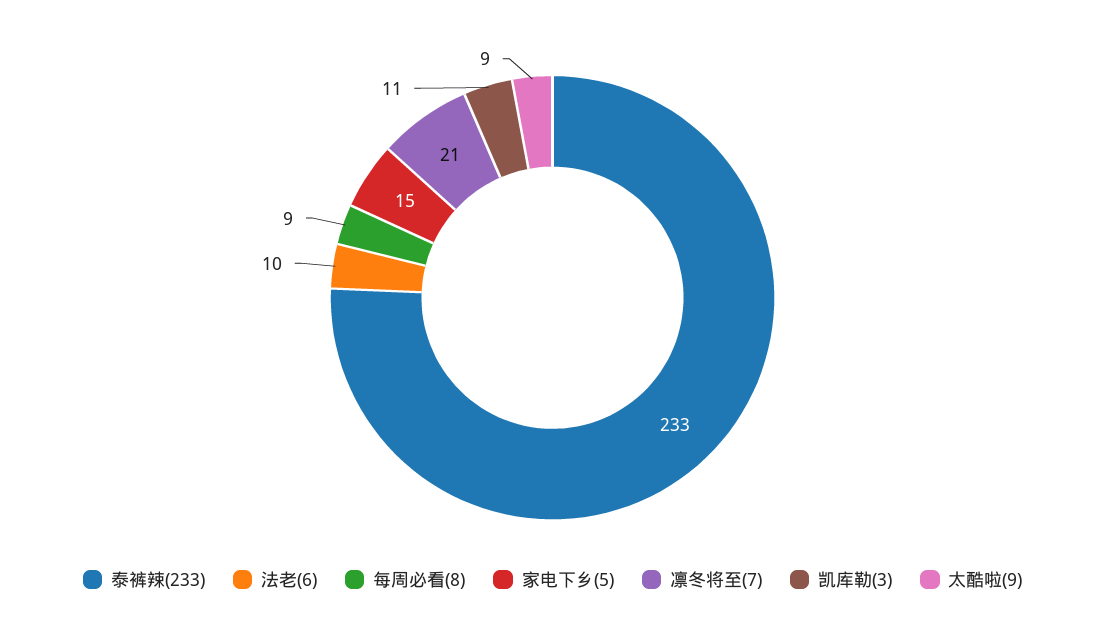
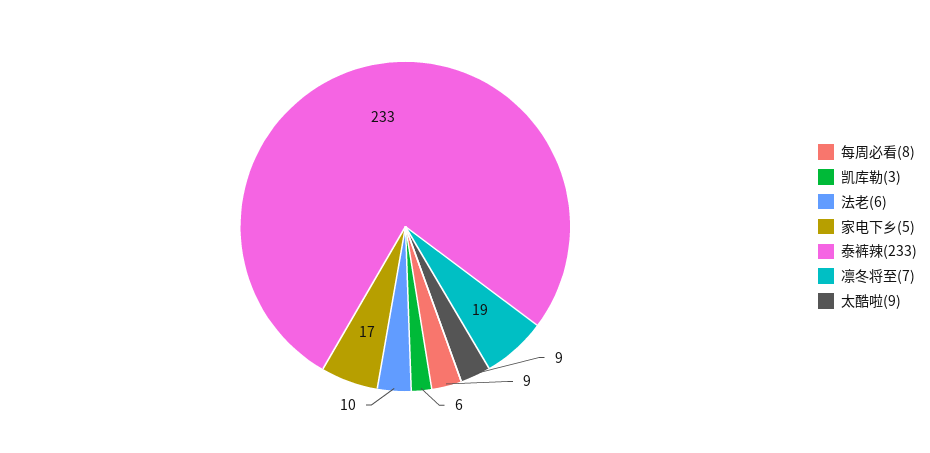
  {
    "泰裤辣(233)": 233,
    "法老(6)": 10,
    "每周必看(8)": 9,
-   "家电下乡(5)": 15,
+   "家电下乡(5)": 17,
-   "凛冬将至(7)": 21,
+   "凛冬将至(7)": 19,
-   "凯库勒(3)": 11,
+   "凯库勒(3)": 6,
    "太酷啦(9)": 9
  }

